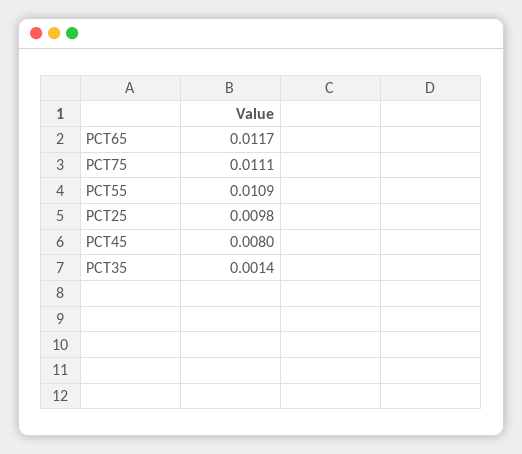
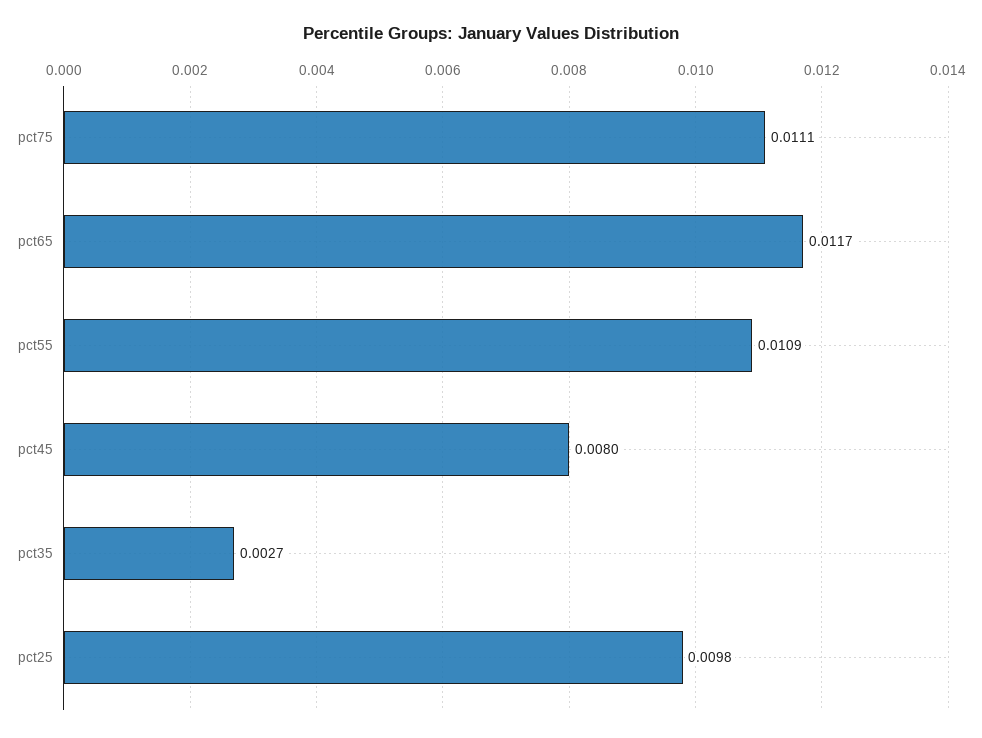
  {
    "PCT65": 0.0117,
    "PCT75": 0.0111,
    "PCT55": 0.0109,
    "PCT25": 0.0098,
    "PCT45": 0.008,
-   "PCT35": 0.0014
+   "PCT35": 0.0027
  }

